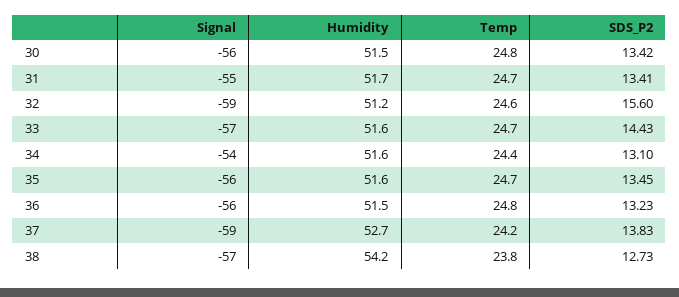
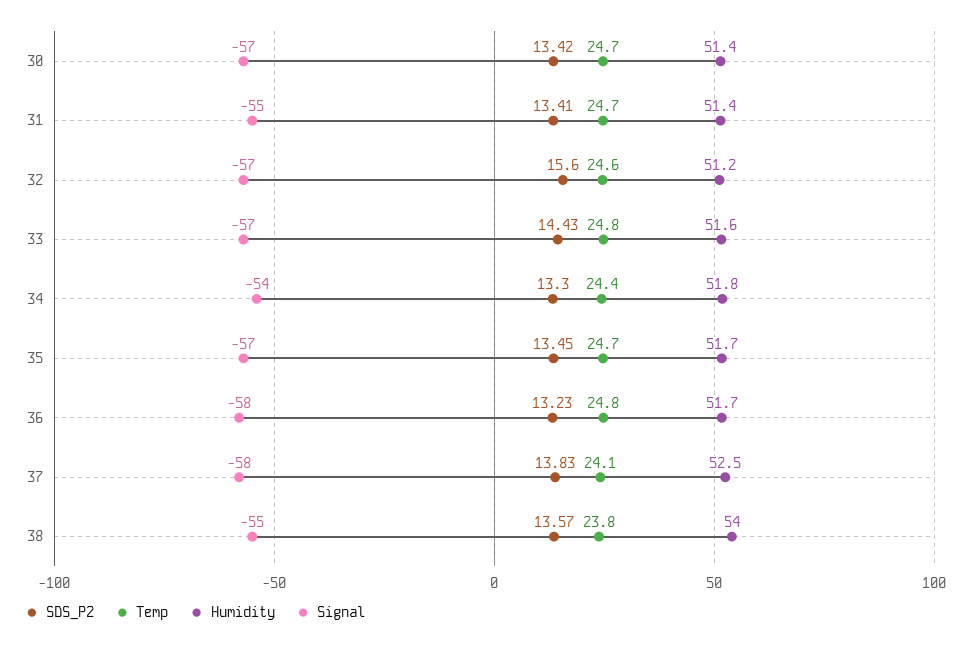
  {
    "Signal": {
-     "30": -56,
+     "30": -57,
      "31": -55,
-     "32": -59,
+     "32": -57,
      "33": -57,
      "34": -54,
-     "35": -56,
+     "35": -57,
-     "36": -56,
+     "36": -58,
-     "37": -59,
+     "37": -58,
-     "38": -57
+     "38": -55
    },
    "Humidity": {
-     "30": 51.5,
+     "30": 51.4,
-     "31": 51.7,
+     "31": 51.4,
      "32": 51.2,
      "33": 51.6,
-     "34": 51.6,
+     "34": 51.8,
-     "35": 51.6,
+     "35": 51.7,
-     "36": 51.5,
+     "36": 51.7,
-     "37": 52.7,
+     "37": 52.5,
-     "38": 54.2
+     "38": 54
    },
    "Temp": {
-     "30": 24.8,
+     "30": 24.7,
      "31": 24.7,
      "32": 24.6,
-     "33": 24.7,
+     "33": 24.8,
      "34": 24.4,
      "35": 24.7,
      "36": 24.8,
-     "37": 24.2,
+     "37": 24.1,
      "38": 23.8
    },
    "SDS_P2": {
      "30": 13.42,
      "31": 13.41,
      "32": 15.6,
      "33": 14.43,
-     "34": 13.1,
+     "34": 13.3,
      "35": 13.45,
      "36": 13.23,
      "37": 13.83,
-     "38": 12.73
+     "38": 13.57
    }
  }

